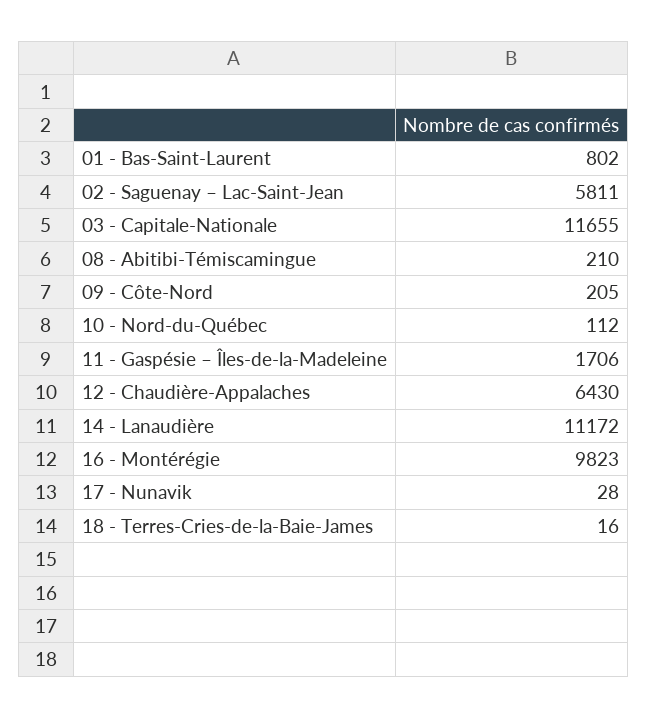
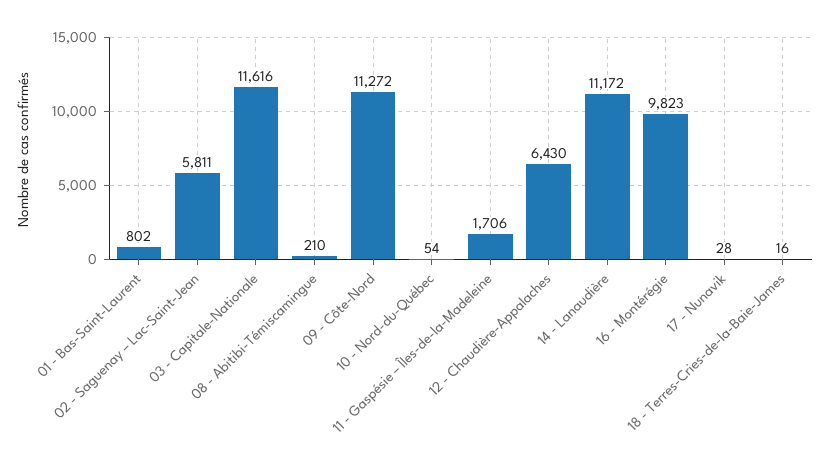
  {
    "01 - Bas-Saint-Laurent": 802,
    "02 - Saguenay – Lac-Saint-Jean": 5811,
-   "03 - Capitale-Nationale": 11655,
+   "03 - Capitale-Nationale": 11616,
    "08 - Abitibi-Témiscamingue": 210,
-   "09 - Côte-Nord": 205,
+   "09 - Côte-Nord": 11272,
-   "10 - Nord-du-Québec": 112,
+   "10 - Nord-du-Québec": 54,
    "11 - Gaspésie – Îles-de-la-Madeleine": 1706,
    "12 - Chaudière-Appalaches": 6430,
    "14 - Lanaudière": 11172,
    "16 - Montérégie": 9823,
    "17 - Nunavik": 28,
    "18 - Terres-Cries-de-la-Baie-James": 16
  }

